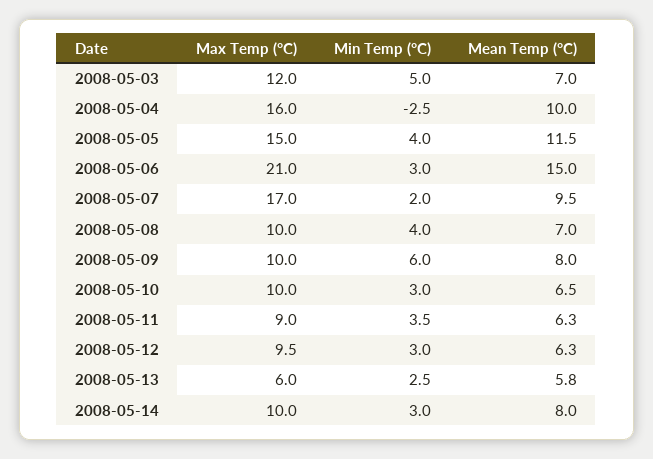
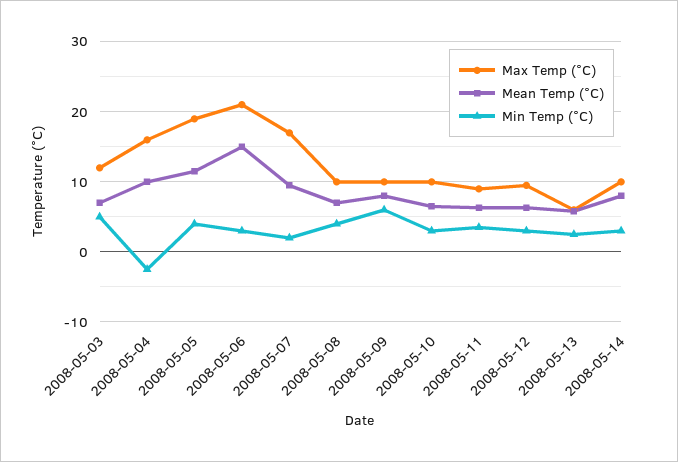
  {
    "Max Temp (°C)": {
      "2008-05-03": 12,
      "2008-05-04": 16,
-     "2008-05-05": 15,
+     "2008-05-05": 19,
      "2008-05-06": 21,
      "2008-05-07": 17,
      "2008-05-08": 10,
      "2008-05-09": 10,
      "2008-05-10": 10,
      "2008-05-11": 9,
      "2008-05-12": 9.5,
      "2008-05-13": 6,
      "2008-05-14": 10
    },
    "Min Temp (°C)": {
      "2008-05-03": 5,
      "2008-05-04": -2.5,
      "2008-05-05": 4,
      "2008-05-06": 3,
      "2008-05-07": 2,
      "2008-05-08": 4,
      "2008-05-09": 6,
      "2008-05-10": 3,
      "2008-05-11": 3.5,
      "2008-05-12": 3,
      "2008-05-13": 2.5,
      "2008-05-14": 3
    },
    "Mean Temp (°C)": {
      "2008-05-03": 7,
      "2008-05-04": 10,
      "2008-05-05": 11.5,
      "2008-05-06": 15,
      "2008-05-07": 9.5,
      "2008-05-08": 7,
      "2008-05-09": 8,
      "2008-05-10": 6.5,
      "2008-05-11": 6.3,
      "2008-05-12": 6.3,
      "2008-05-13": 5.8,
      "2008-05-14": 8
    }
  }

